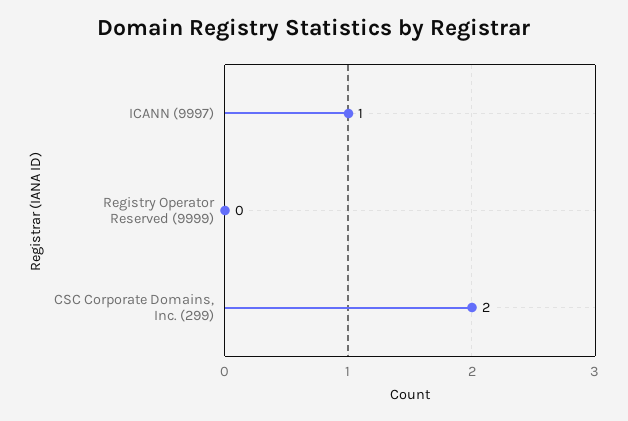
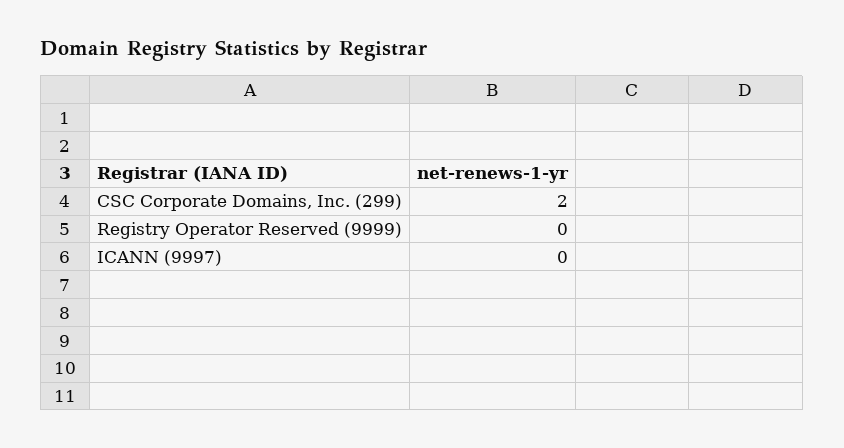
  {
-   "ICANN (9997)": 1,
+   "ICANN (9997)": 0,
    "Registry Operator Reserved (9999)": 0,
    "CSC Corporate Domains, Inc. (299)": 2
  }

